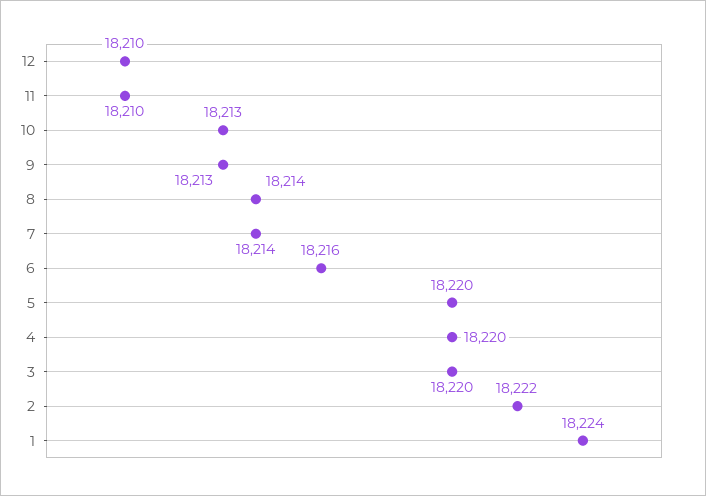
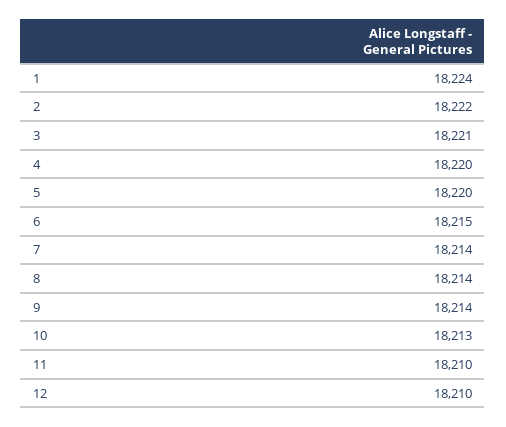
  {
    "12": 18210,
    "11": 18210,
    "10": 18213,
-   "9": 18213,
+   "9": 18214,
    "8": 18214,
    "7": 18214,
-   "6": 18216,
+   "6": 18215,
    "5": 18220,
    "4": 18220,
-   "3": 18220,
+   "3": 18221,
    "2": 18222,
    "1": 18224
  }

